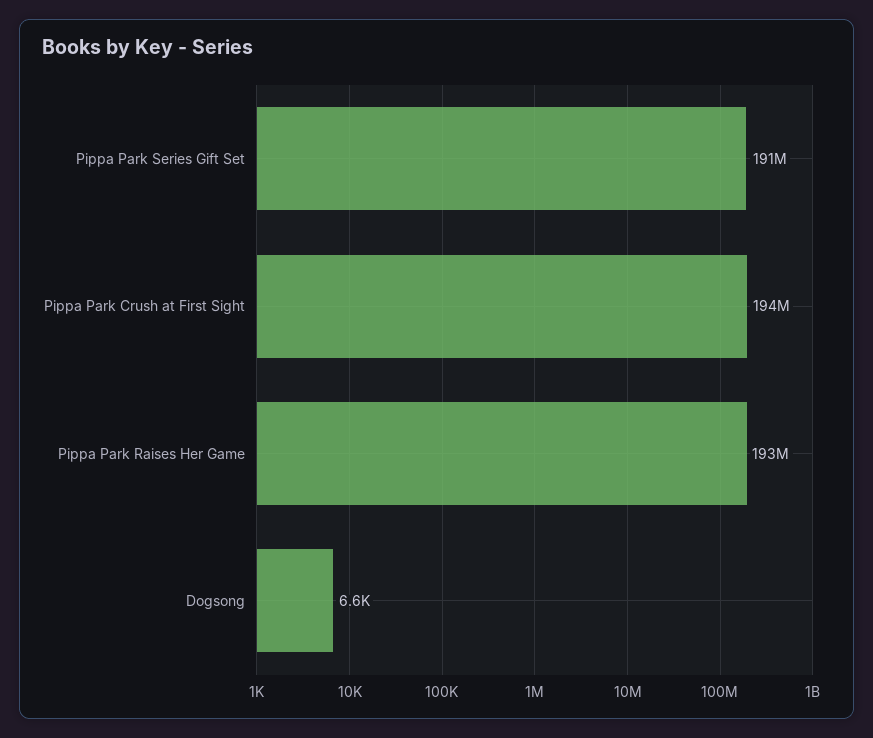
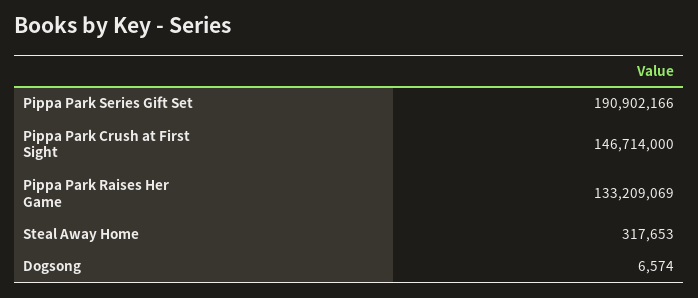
  {
    "Pippa Park Series Gift Set": 190902166,
-   "Pippa Park Crush at First Sight": 194000000,
+   "Pippa Park Crush at First Sight": 146714000,
-   "Pippa Park Raises Her Game": 193000000,
+   "Pippa Park Raises Her Game": 133209069,
-   "Dogsong": 6574
+   "Dogsong": 6574,
+   "Steal Away Home": 317653
  }

